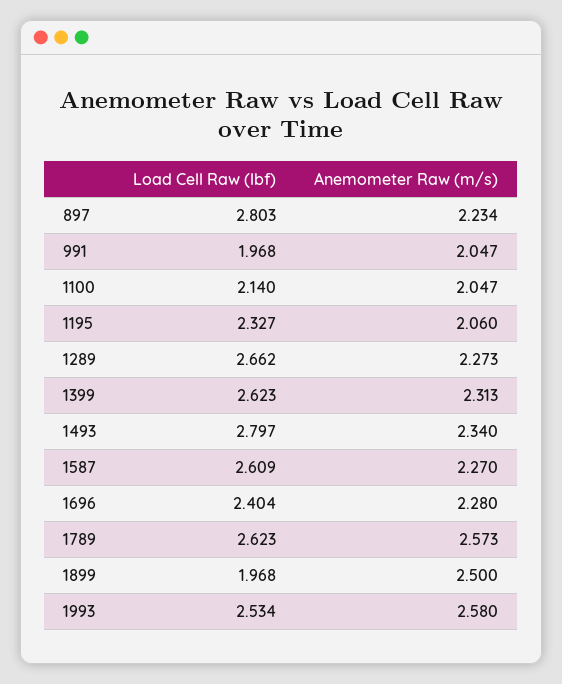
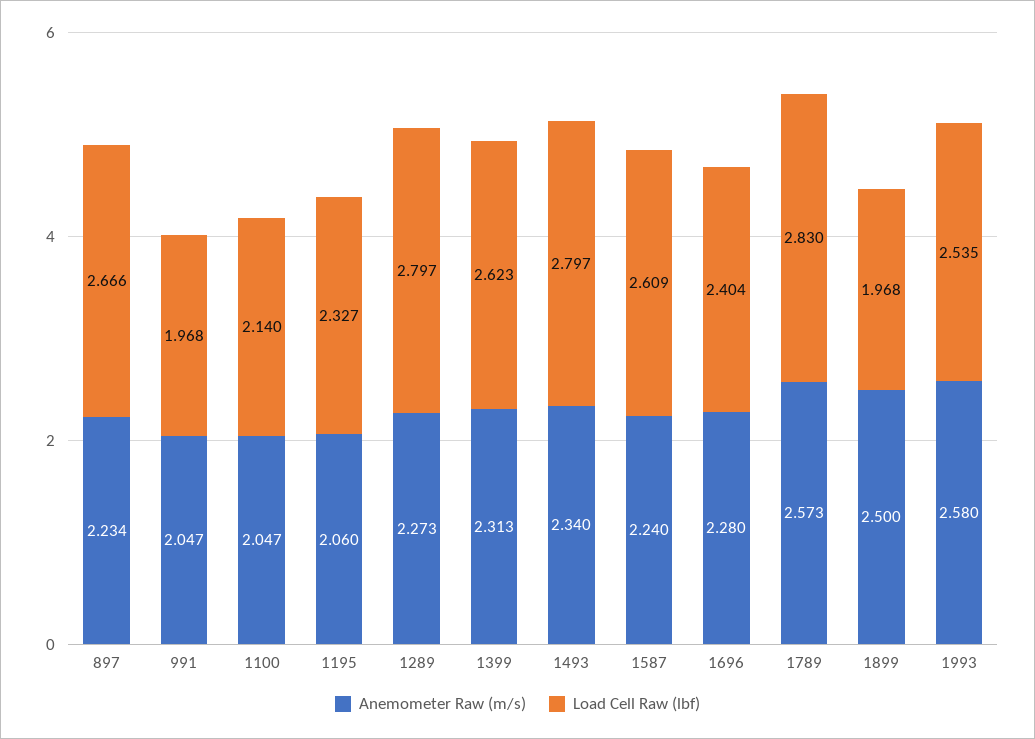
  {
    "Load Cell Raw (lbf)": {
-     "897": 2.803,
+     "897": 2.666,
      "991": 1.968,
      "1100": 2.14,
      "1195": 2.327,
-     "1289": 2.662,
+     "1289": 2.797,
      "1399": 2.623,
      "1493": 2.797,
      "1587": 2.609,
      "1696": 2.404,
-     "1789": 2.623,
+     "1789": 2.83,
      "1899": 1.968,
-     "1993": 2.534
+     "1993": 2.535
    },
    "Anemometer Raw (m/s)": {
      "897": 2.234,
      "991": 2.047,
      "1100": 2.047,
      "1195": 2.06,
      "1289": 2.273,
      "1399": 2.313,
      "1493": 2.34,
-     "1587": 2.27,
+     "1587": 2.24,
      "1696": 2.28,
      "1789": 2.573,
      "1899": 2.5,
      "1993": 2.58
    }
  }

